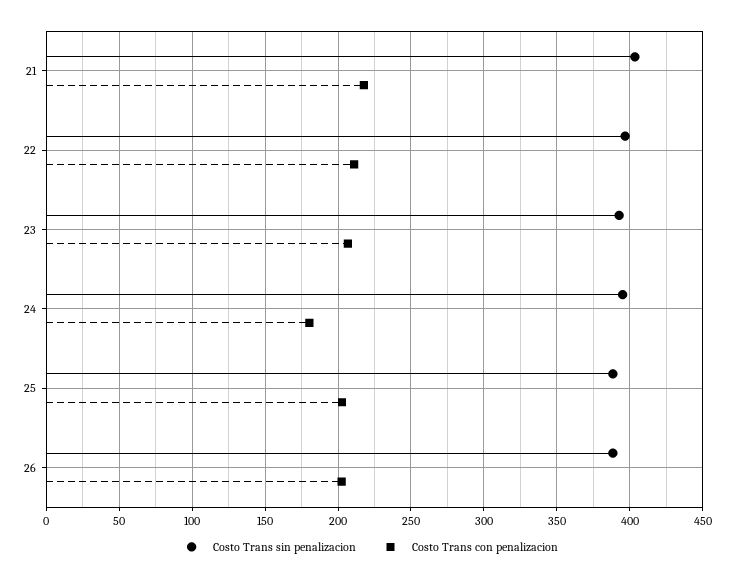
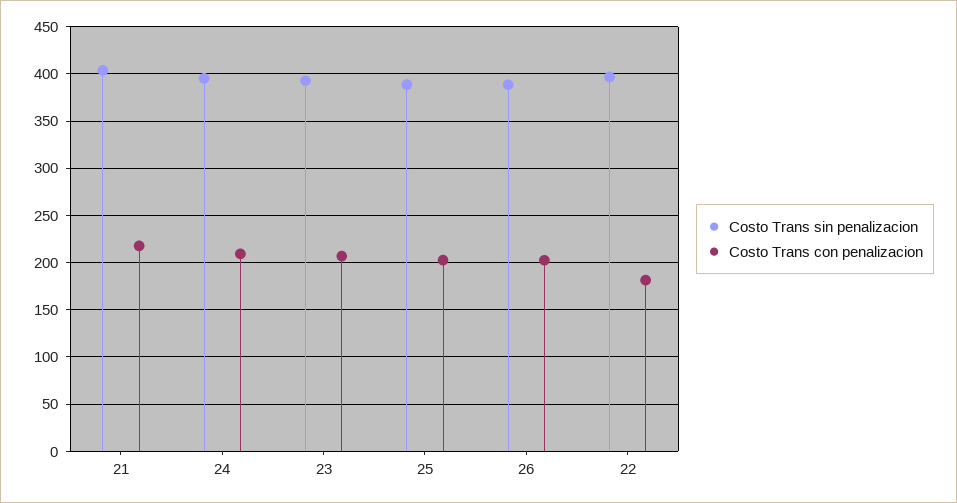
  {
    "Costo Trans sin penalizacion": {
      "21": 405,
      "22": 395,
      "23": 395,
      "24": 395,
      "25": 390,
      "26": 390
    },
    "Costo Trans con penalizacion": {
      "21": 220,
-     "22": 210,
+     "22": 180,
      "23": 205,
-     "24": 180,
+     "24": 210,
      "25": 205,
      "26": 205
    }
  }

